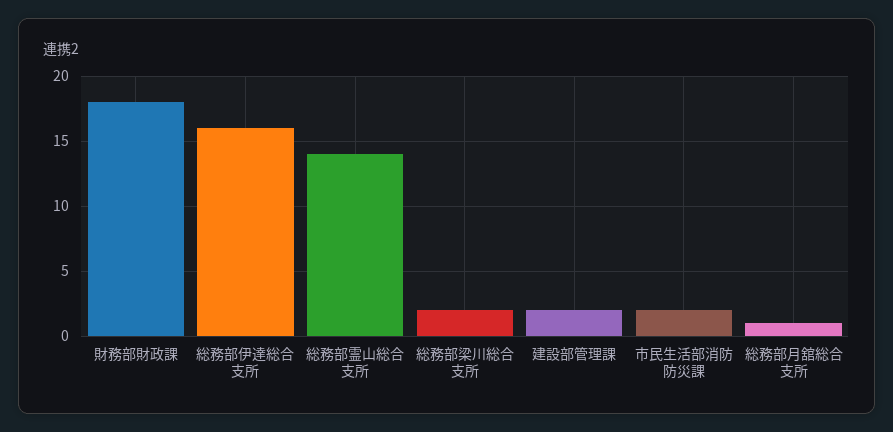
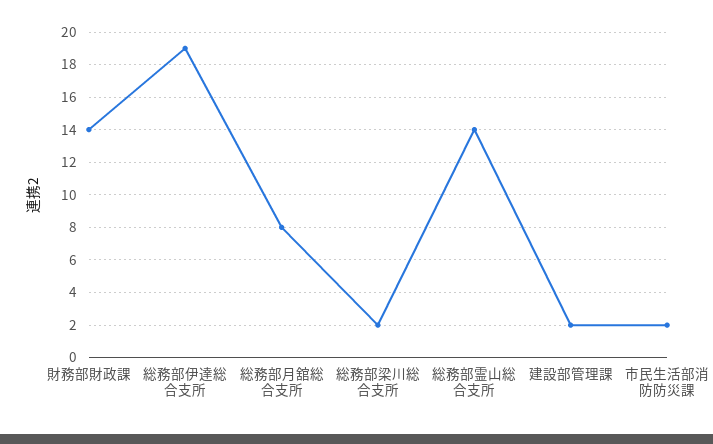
  {
-   "財務部財政課": 18,
+   "財務部財政課": 14,
-   "総務部伊達総合支所": 16,
+   "総務部伊達総合支所": 19,
    "総務部霊山総合支所": 14,
    "総務部梁川総合支所": 2,
    "建設部管理課": 2,
    "市民生活部消防防災課": 2,
-   "総務部月舘総合支所": 1
+   "総務部月舘総合支所": 8
  }

